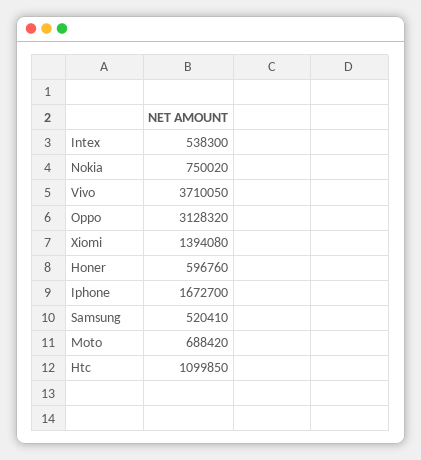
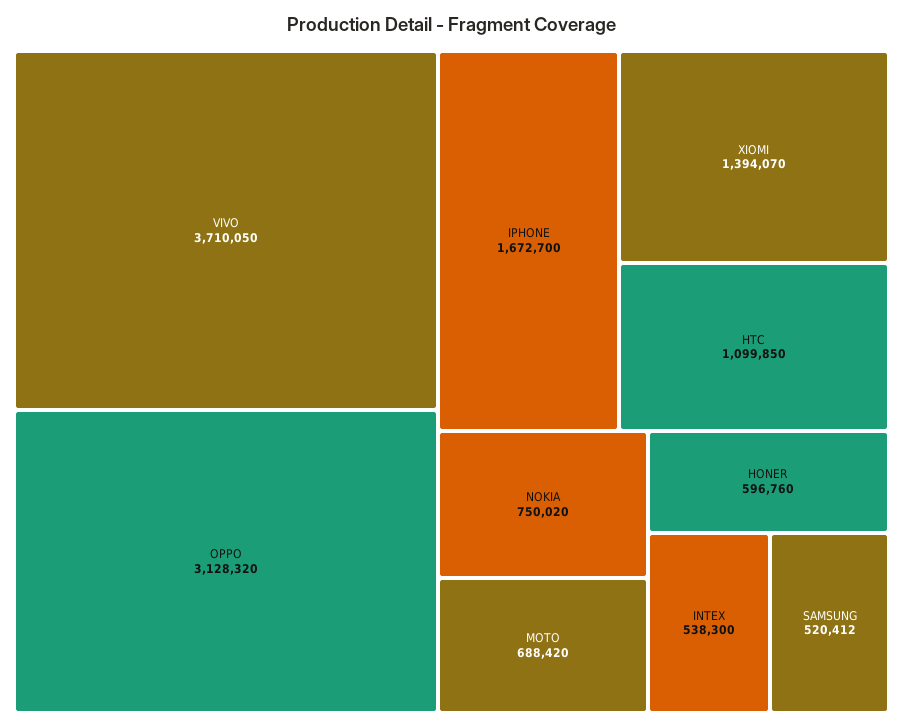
  {
    "Intex": 538300,
    "Nokia": 750020,
    "Vivo": 3710050,
    "Oppo": 3128320,
-   "Xiomi": 1394080,
+   "Xiomi": 1394070,
    "Honer": 596760,
    "Iphone": 1672700,
-   "Samsung": 520410,
+   "Samsung": 520412,
    "Moto": 688420,
    "Htc": 1099850
  }

